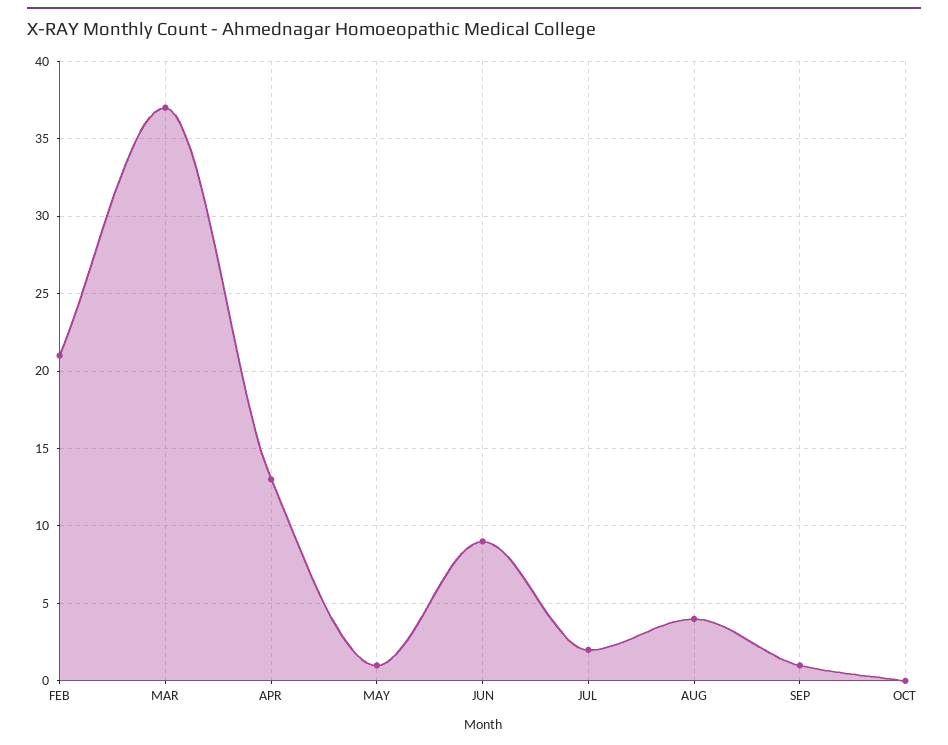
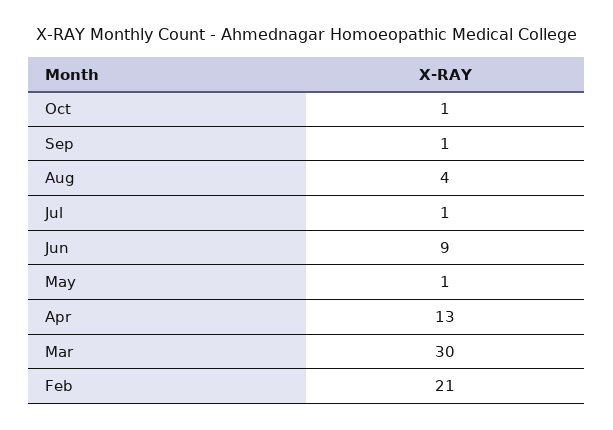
  {
    "FEB": 21,
-   "MAR": 37,
+   "MAR": 30,
    "APR": 13,
    "MAY": 1,
    "JUN": 9,
-   "JUL": 2,
+   "JUL": 1,
    "AUG": 4,
    "SEP": 1,
-   "OCT": 0
+   "OCT": 1
  }

